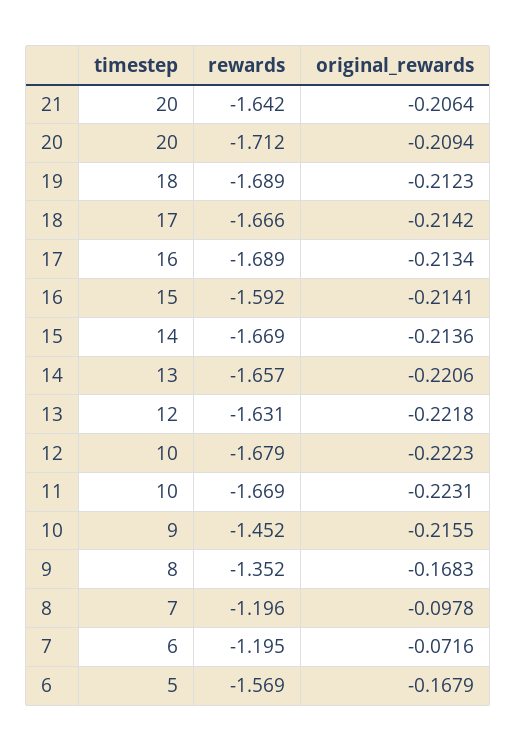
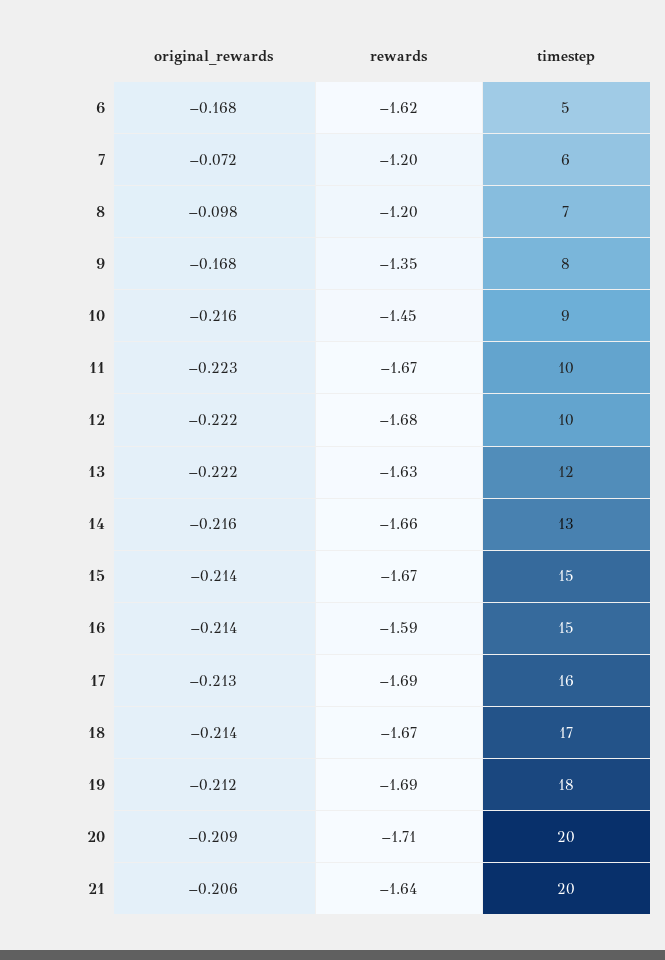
  {
    "timestep": {
      "21": 20,
      "20": 20,
      "19": 18,
      "18": 17,
      "17": 16,
      "16": 15,
-     "15": 14,
+     "15": 15,
      "14": 13,
      "13": 12,
      "12": 10,
      "11": 10,
      "10": 9,
      "9": 8,
      "8": 7,
      "7": 6,
      "6": 5
    },
    "rewards": {
      "21": -1.642,
      "20": -1.712,
      "19": -1.689,
      "18": -1.666,
      "17": -1.689,
      "16": -1.592,
      "15": -1.669,
      "14": -1.657,
      "13": -1.631,
      "12": -1.679,
      "11": -1.669,
      "10": -1.452,
      "9": -1.352,
      "8": -1.196,
      "7": -1.195,
-     "6": -1.569
+     "6": -1.62
    },
    "original_rewards": {
      "21": -0.2064,
      "20": -0.2094,
      "19": -0.2123,
      "18": -0.2142,
      "17": -0.2134,
      "16": -0.2141,
      "15": -0.2136,
-     "14": -0.2206,
+     "14": -0.216,
      "13": -0.2218,
      "12": -0.2223,
      "11": -0.2231,
      "10": -0.2155,
      "9": -0.1683,
      "8": -0.0978,
      "7": -0.0716,
      "6": -0.1679
    }
  }

